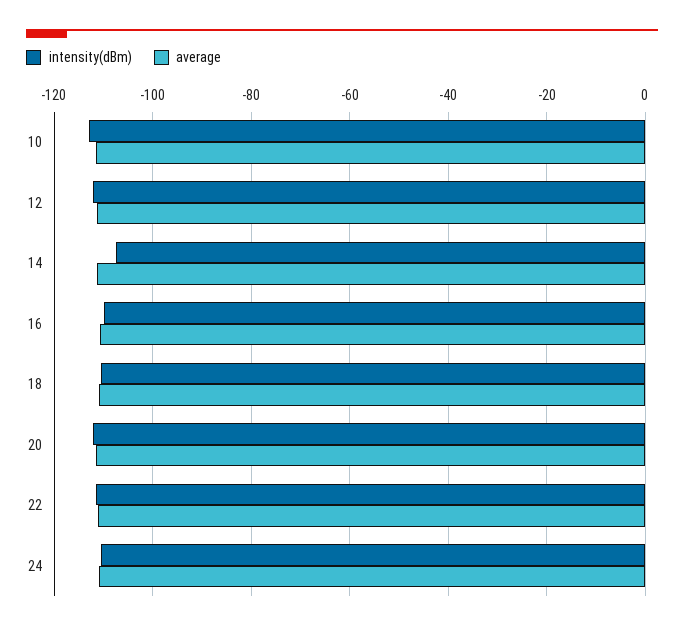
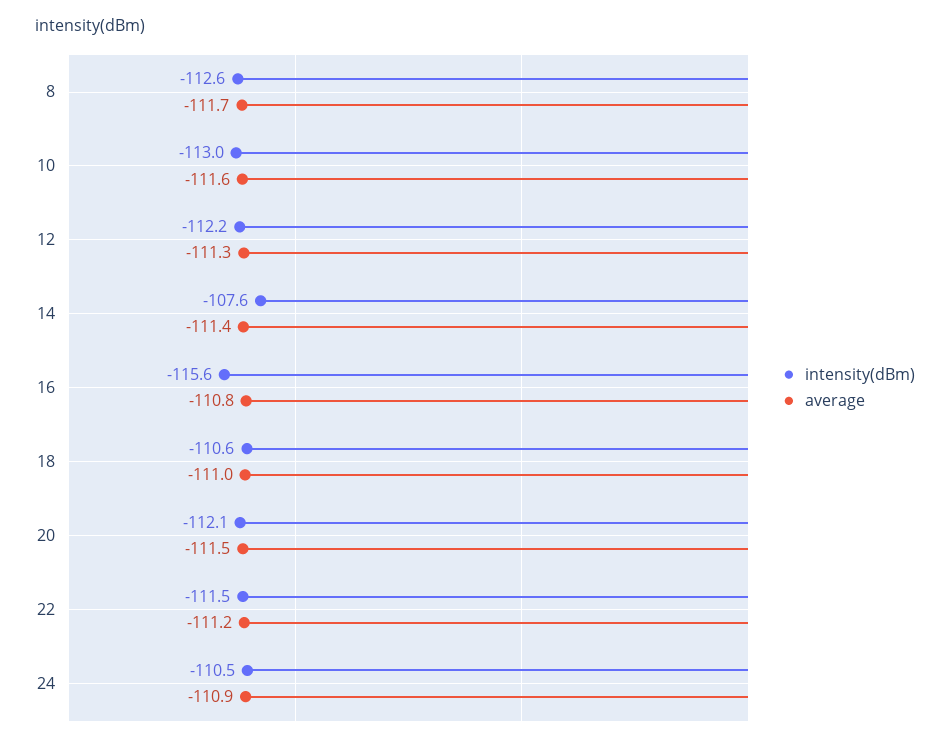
  {
    "intensity(dBm)": {
      "10": -113,
      "12": -112.2,
      "14": -107.6,
-     "16": -110,
+     "16": -115.6,
      "18": -110.6,
      "20": -112.1,
      "22": -111.5,
-     "24": -110.5
+     "24": -110.5,
+     "8": -112.6
    },
    "average": {
      "10": -111.6,
      "12": -111.3,
      "14": -111.4,
      "16": -110.8,
      "18": -111,
      "20": -111.5,
      "22": -111.2,
-     "24": -110.9
+     "24": -110.9,
+     "8": -111.7
    }
  }

